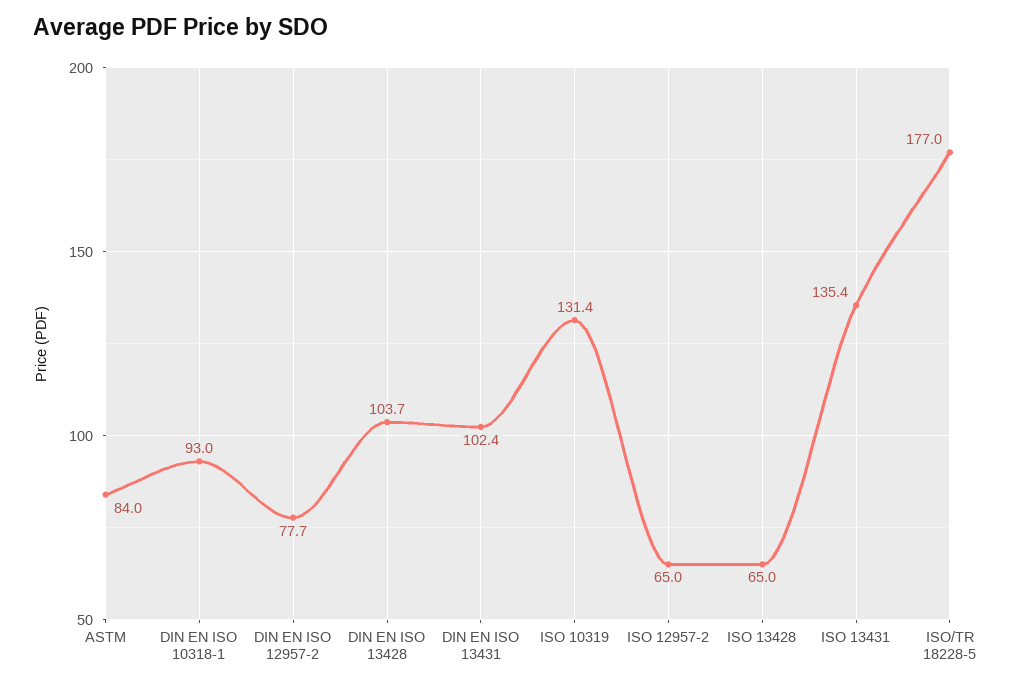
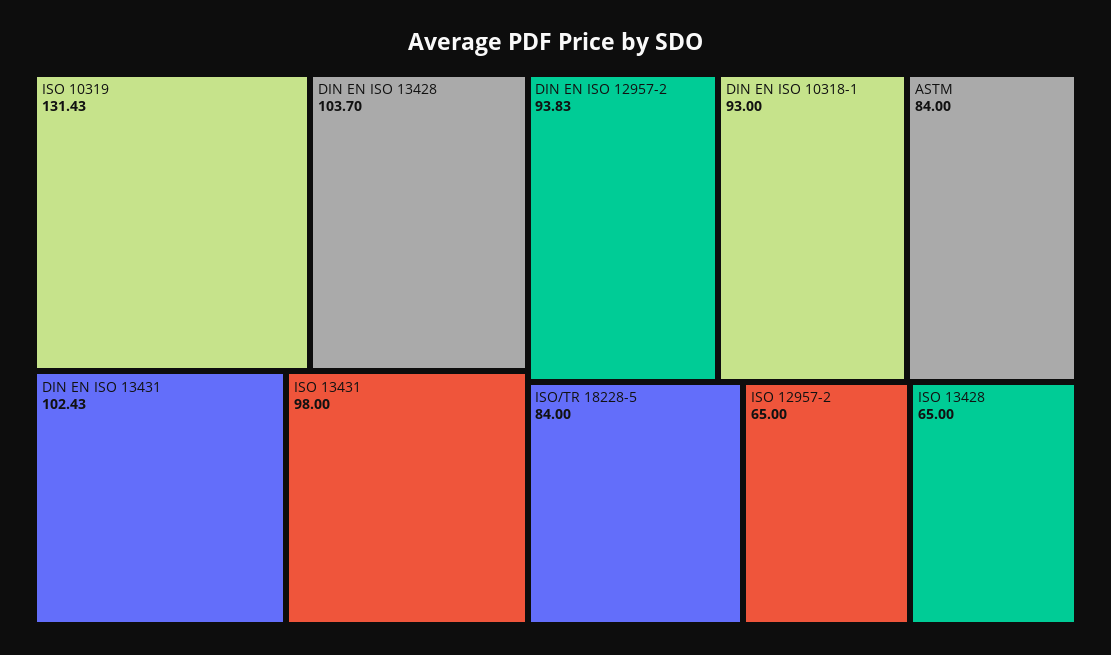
  {
    "ASTM": 84,
    "DIN EN ISO 10318-1": 93,
-   "DIN EN ISO 12957-2": 77.7,
+   "DIN EN ISO 12957-2": 93.83,
    "DIN EN ISO 13428": 103.7,
    "DIN EN ISO 13431": 102.43,
    "ISO 10319": 131.43,
    "ISO 12957-2": 65,
    "ISO 13428": 65,
-   "ISO 13431": 135.4,
+   "ISO 13431": 98,
-   "ISO/TR 18228-5": 177
+   "ISO/TR 18228-5": 84
  }

